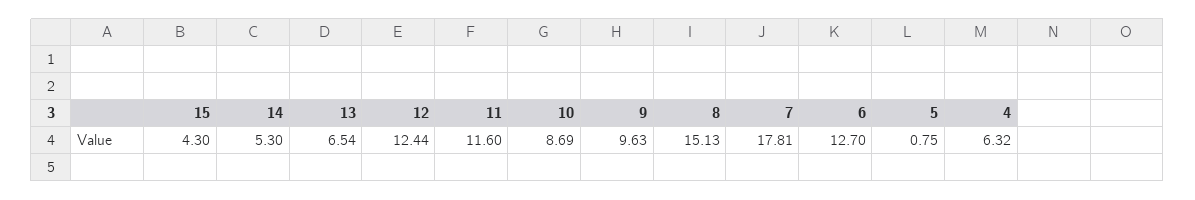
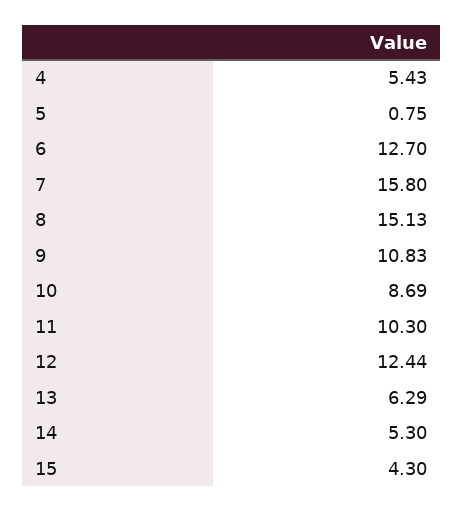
  {
    "15": 4.3,
    "14": 5.3,
-   "13": 6.54,
+   "13": 6.29,
    "12": 12.44,
-   "11": 11.6,
+   "11": 10.3,
    "10": 8.69,
-   "9": 9.63,
+   "9": 10.83,
    "8": 15.13,
-   "7": 17.81,
+   "7": 15.8,
    "6": 12.7,
    "5": 0.75,
-   "4": 6.32
+   "4": 5.43
  }

